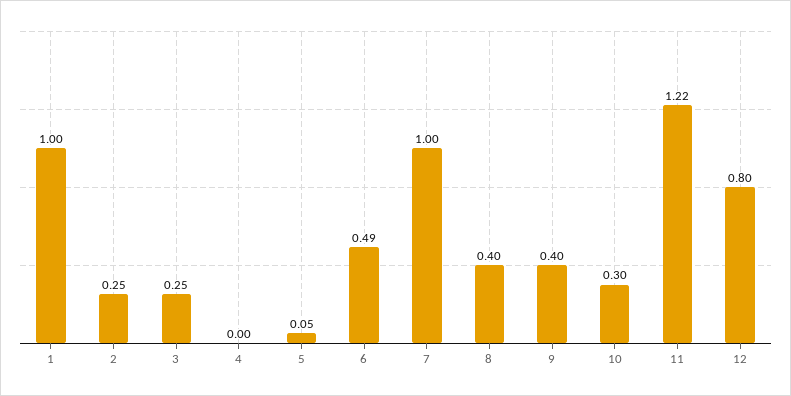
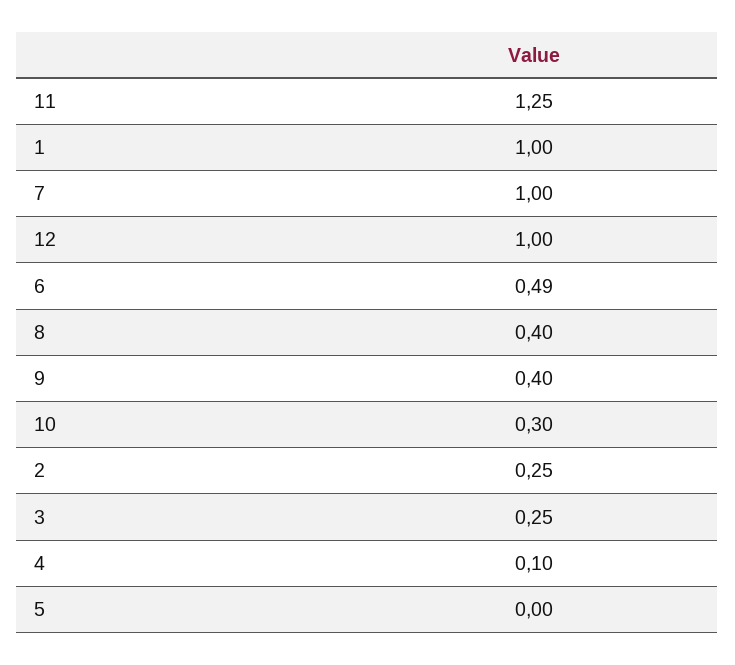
  {
    "1": 1,
    "2": 0.25,
    "3": 0.25,
-   "4": 0,
+   "4": 0.1,
-   "5": 0.05,
+   "5": 0,
    "6": 0.49,
    "7": 1,
    "8": 0.4,
    "9": 0.4,
    "10": 0.3,
-   "11": 1.22,
+   "11": 1.25,
-   "12": 0.8
+   "12": 1
  }

